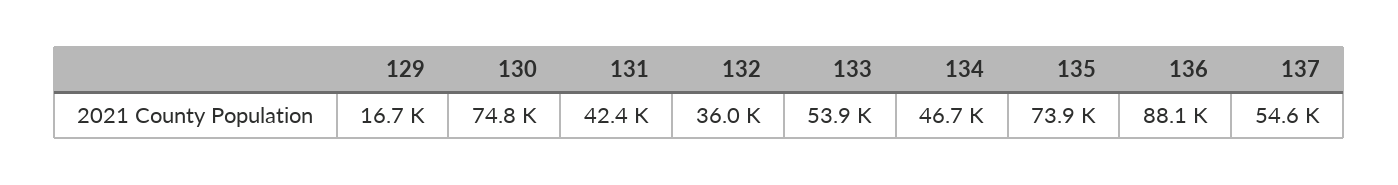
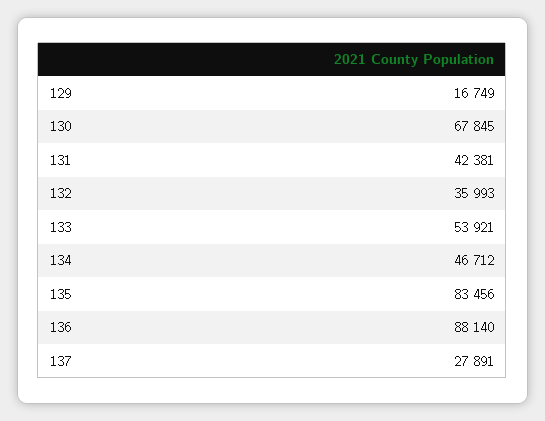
  {
    "129": 16749,
-   "130": 74800,
+   "130": 67845,
    "131": 42381,
    "132": 35993,
    "133": 53921,
    "134": 46712,
-   "135": 73900,
+   "135": 83456,
    "136": 88140,
-   "137": 54600
+   "137": 27891
  }

